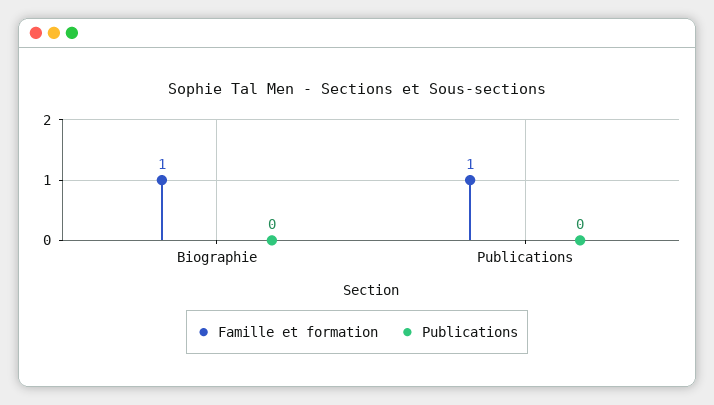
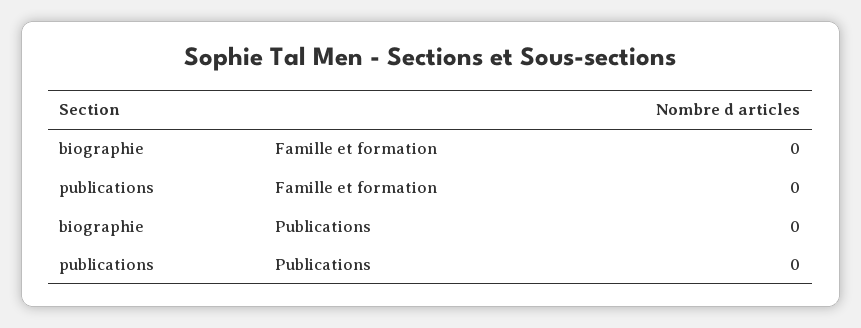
  {
    "Famille et formation": {
-     "Biographie": 1,
+     "Biographie": 0,
-     "Publications": 1
+     "Publications": 0
    },
    "Publications": {
      "Biographie": 0,
      "Publications": 0
    }
  }

